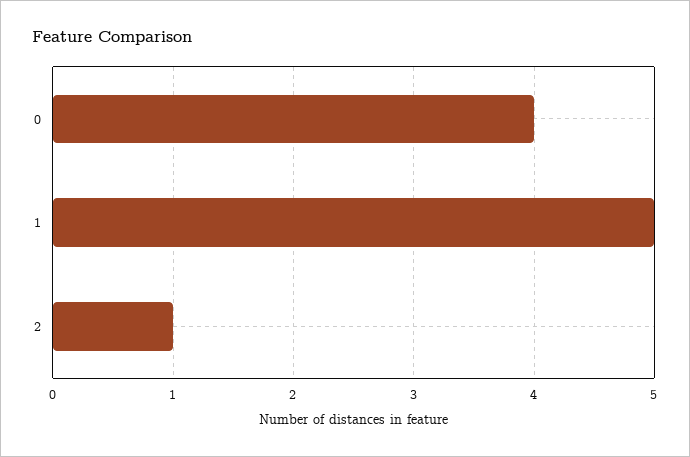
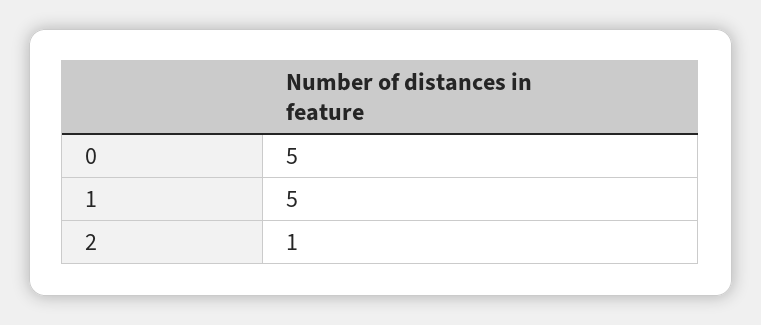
  {
-   "0": 4,
+   "0": 5,
    "1": 5,
    "2": 1
  }

